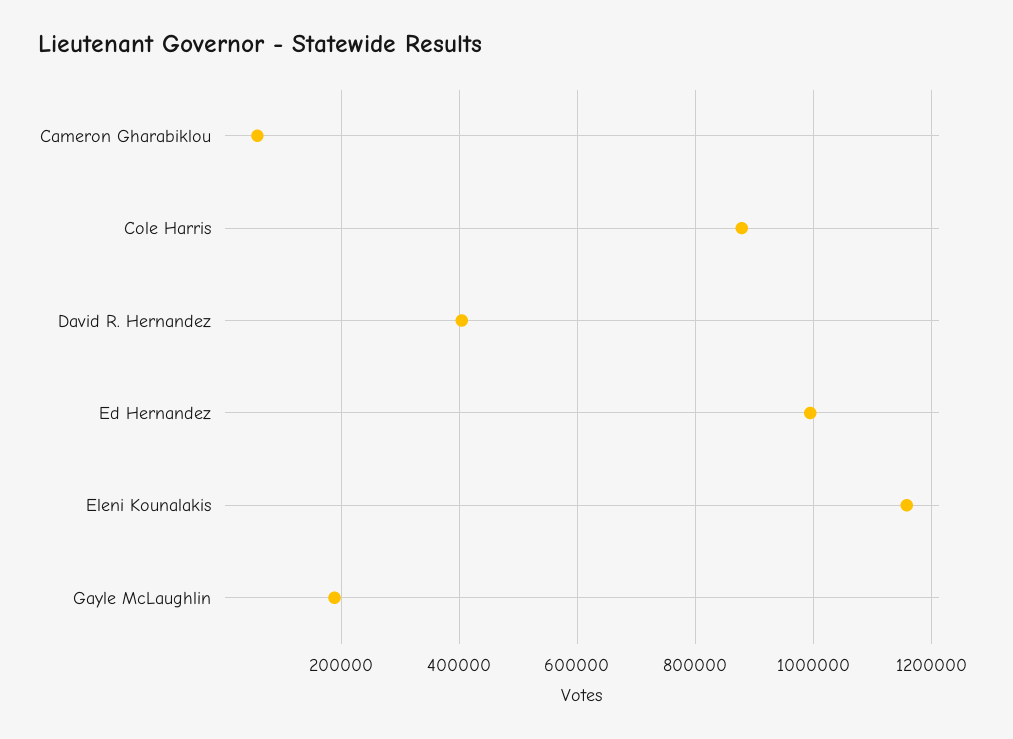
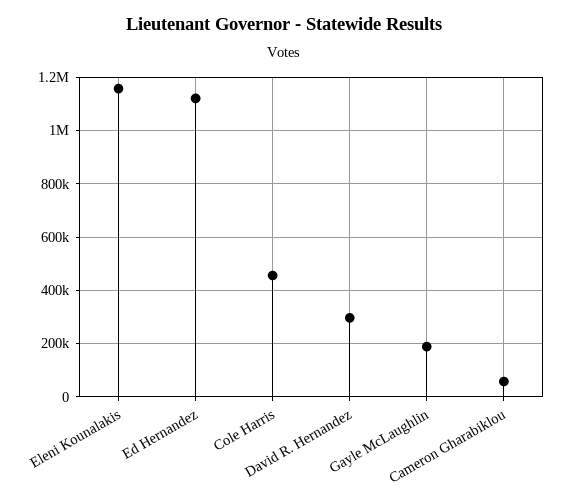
  {
    "Cameron Gharabiklou": 60000,
-   "Cole Harris": 880000,
+   "Cole Harris": 450000,
-   "David R. Hernandez": 400000,
+   "David R. Hernandez": 300000,
-   "Ed Hernandez": 1000000,
+   "Ed Hernandez": 1125000,
    "Eleni Kounalakis": 1160000,
    "Gayle McLaughlin": 180000
  }

